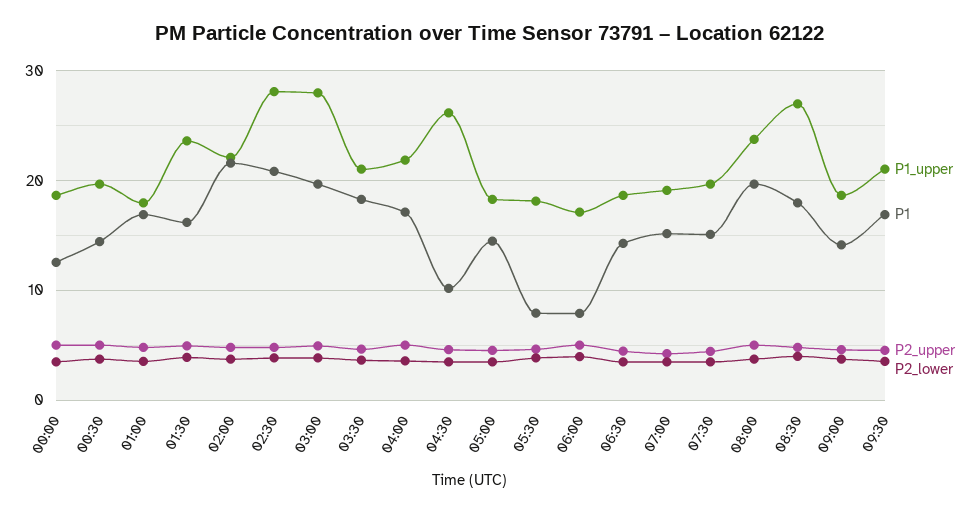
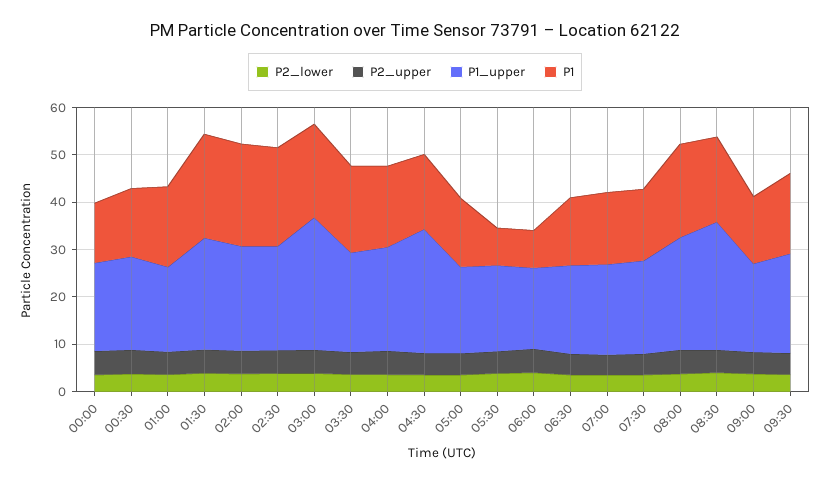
  {
    "P1_upper": {
      "00:00": 19,
      "00:30": 20,
      "01:00": 18,
      "01:30": 24,
      "02:00": 22,
-     "02:30": 28,
+     "02:30": 22,
      "03:00": 28,
      "03:30": 21,
      "04:00": 22,
      "04:30": 26,
      "05:00": 18,
      "05:30": 18,
      "06:00": 17,
      "06:30": 19,
      "07:00": 19,
      "07:30": 20,
      "08:00": 24,
      "08:30": 27,
      "09:00": 19,
      "09:30": 21
    },
    "P1": {
      "00:00": 13,
      "00:30": 14,
      "01:00": 17,
-     "01:30": 16,
+     "01:30": 22,
      "02:00": 22,
      "02:30": 21,
      "03:00": 20,
      "03:30": 18,
      "04:00": 17,
-     "04:30": 10,
+     "04:30": 16,
      "05:00": 15,
      "05:30": 8,
      "06:00": 8,
      "06:30": 14,
      "07:00": 15,
      "07:30": 15,
      "08:00": 20,
      "08:30": 18,
      "09:00": 14,
      "09:30": 17
    },
    "P2_upper": {
      "00:00": 5,
      "00:30": 5,
      "01:00": 5,
      "01:30": 5,
      "02:00": 5,
      "02:30": 5,
      "03:00": 5,
      "03:30": 5,
      "04:00": 5,
      "04:30": 5,
      "05:00": 5,
      "05:30": 5,
      "06:00": 5,
      "06:30": 4,
      "07:00": 4,
      "07:30": 4,
      "08:00": 5,
      "08:30": 5,
      "09:00": 5,
      "09:30": 5
    },
    "P2_lower": {
      "00:00": 4,
      "00:30": 4,
      "01:00": 4,
      "01:30": 4,
      "02:00": 4,
      "02:30": 4,
      "03:00": 4,
      "03:30": 4,
      "04:00": 4,
      "04:30": 4,
      "05:00": 4,
      "05:30": 4,
      "06:00": 4,
      "06:30": 4,
      "07:00": 4,
      "07:30": 4,
      "08:00": 4,
      "08:30": 4,
      "09:00": 4,
      "09:30": 4
    }
  }

